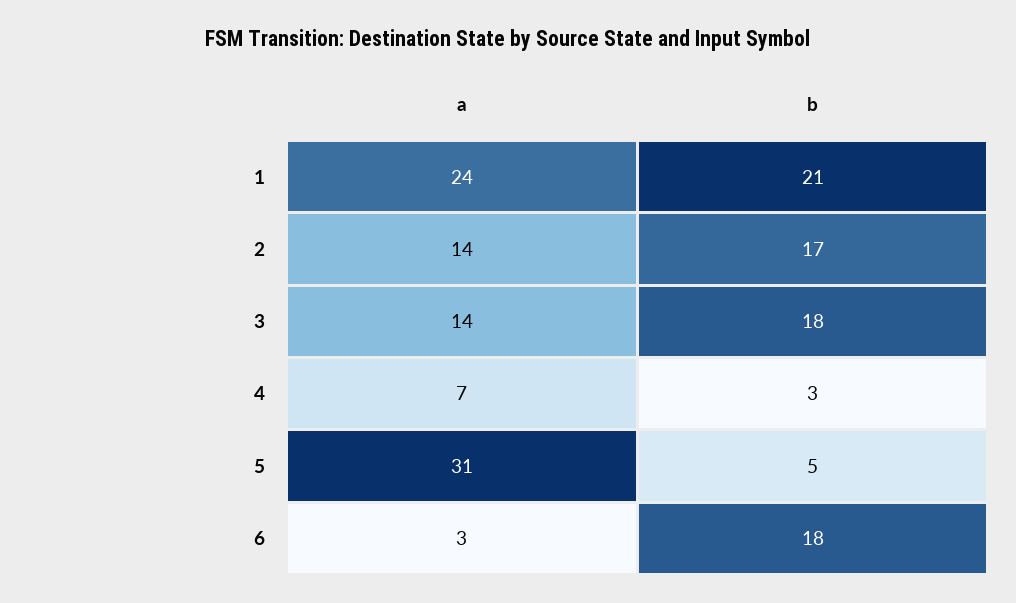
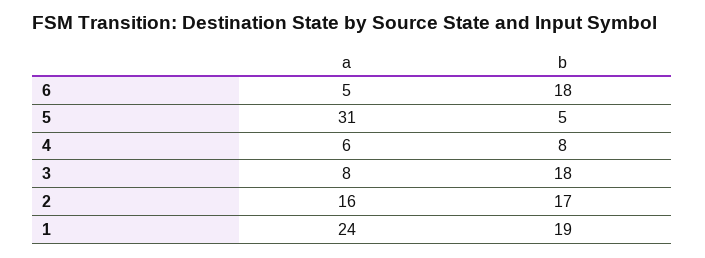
  {
    "a": {
      "1": 24,
-     "2": 14,
+     "2": 16,
-     "3": 14,
+     "3": 8,
-     "4": 7,
+     "4": 6,
      "5": 31,
-     "6": 3
+     "6": 5
    },
    "b": {
-     "1": 21,
+     "1": 19,
      "2": 17,
      "3": 18,
-     "4": 3,
+     "4": 8,
      "5": 5,
      "6": 18
    }
  }

